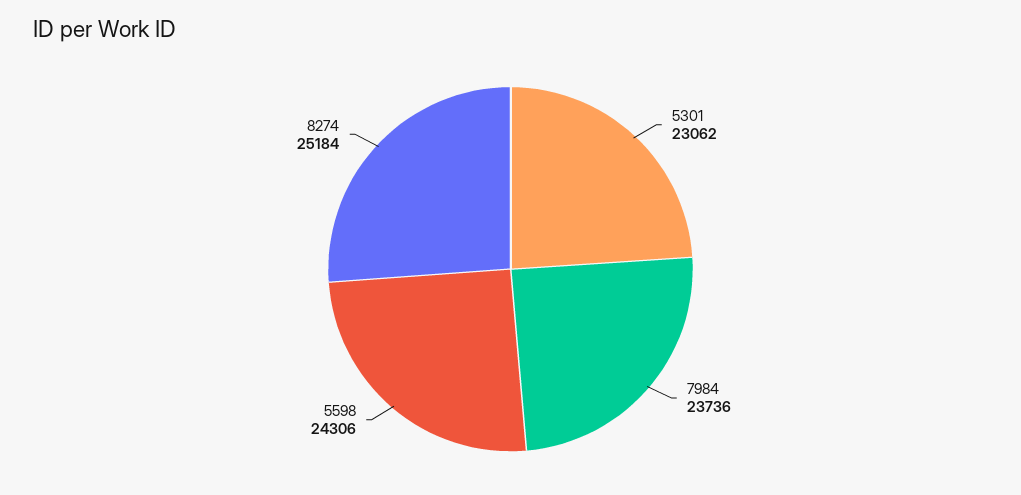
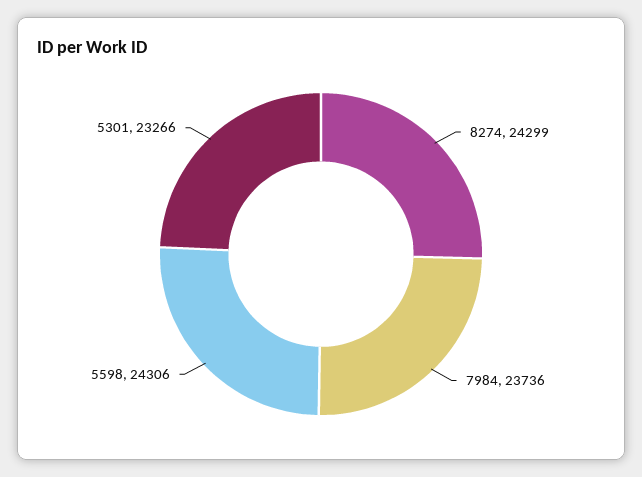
  {
-   "5301": 23062,
+   "5301": 23266,
    "7984": 23736,
    "5598": 24306,
-   "8274": 25184
+   "8274": 24299
  }

